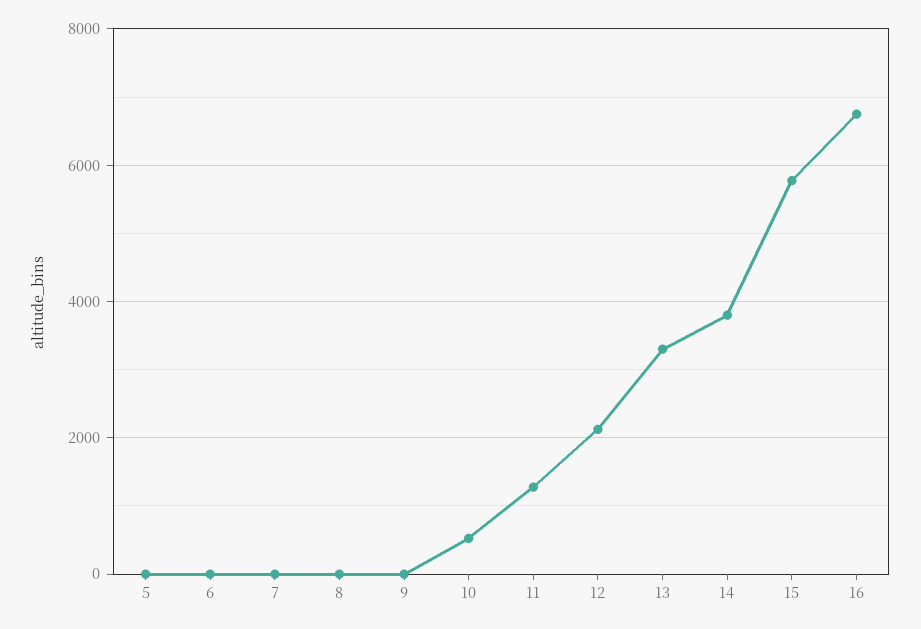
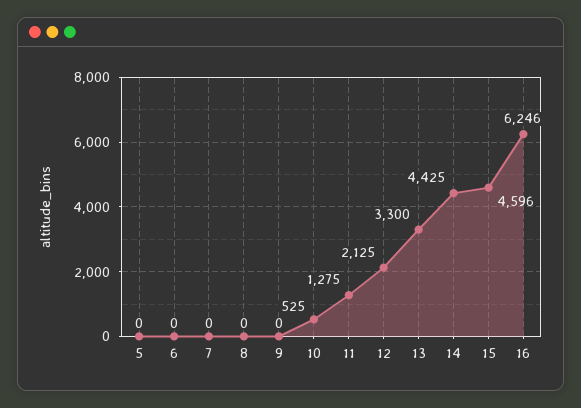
  {
    "5": 0,
    "6": 0,
    "7": 0,
    "8": 0,
    "9": 0,
    "10": 525,
    "11": 1275,
    "12": 2125,
    "13": 3300,
-   "14": 3800,
+   "14": 4425,
-   "15": 5800,
+   "15": 4596,
-   "16": 6800
+   "16": 6246
  }

